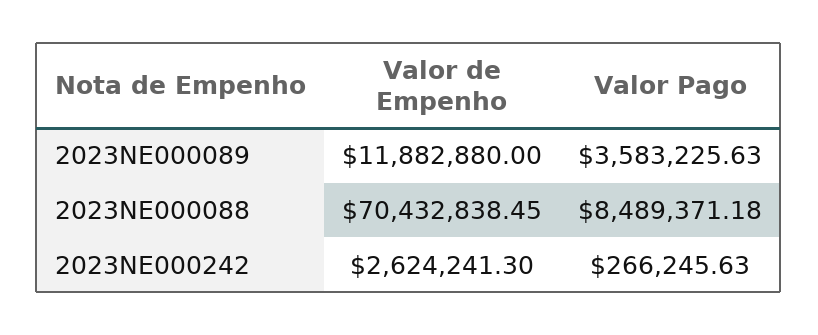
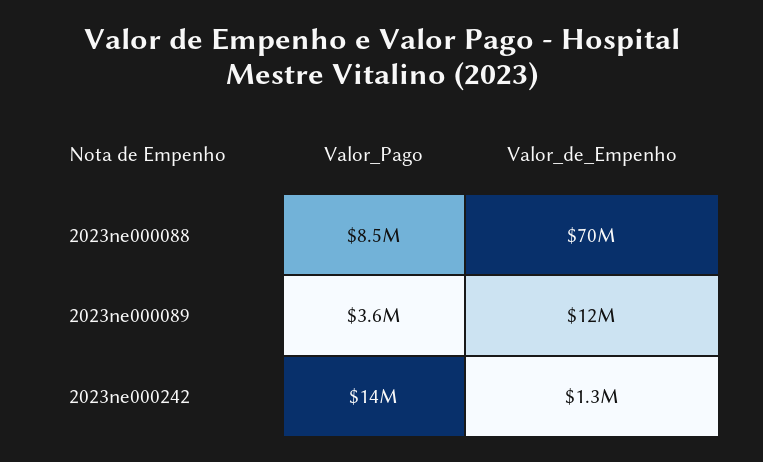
  {
    "Valor de Empenho": {
      "2023NE000089": 11882880,
      "2023NE000088": 70432838.45,
-     "2023NE000242": 2624241.3
+     "2023NE000242": 1300000
    },
    "Valor Pago": {
      "2023NE000089": 3583225.63,
      "2023NE000088": 8489371.18,
-     "2023NE000242": 266245.63
+     "2023NE000242": 14000000
    }
  }

